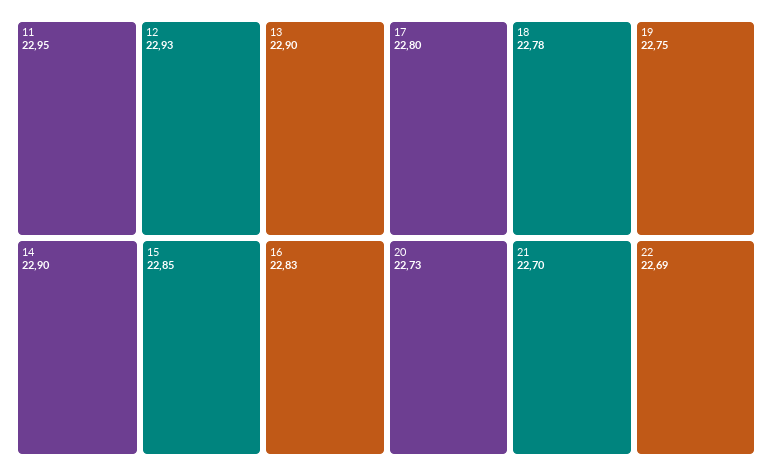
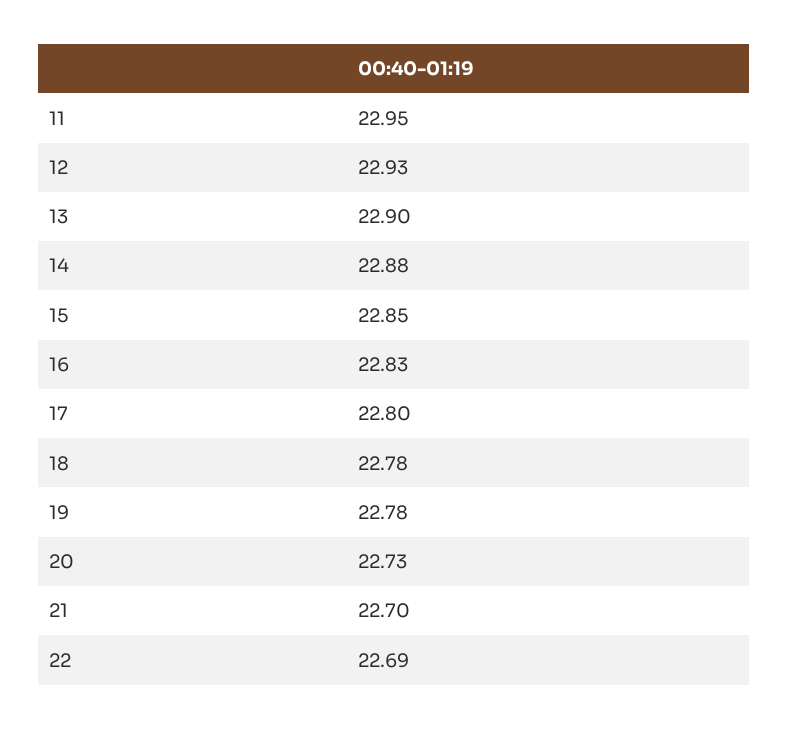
  {
    "11": 22.95,
    "12": 22.93,
    "13": 22.9,
-   "14": 22.9,
+   "14": 22.88,
    "15": 22.85,
    "16": 22.83,
    "17": 22.8,
    "18": 22.78,
-   "19": 22.75,
+   "19": 22.78,
    "20": 22.73,
    "21": 22.7,
    "22": 22.69
  }

